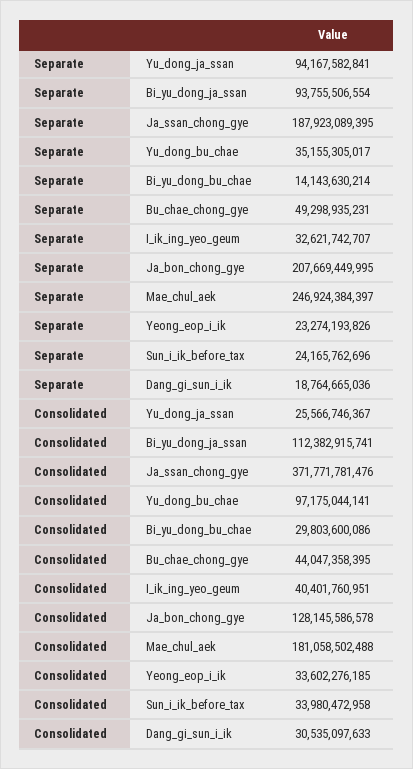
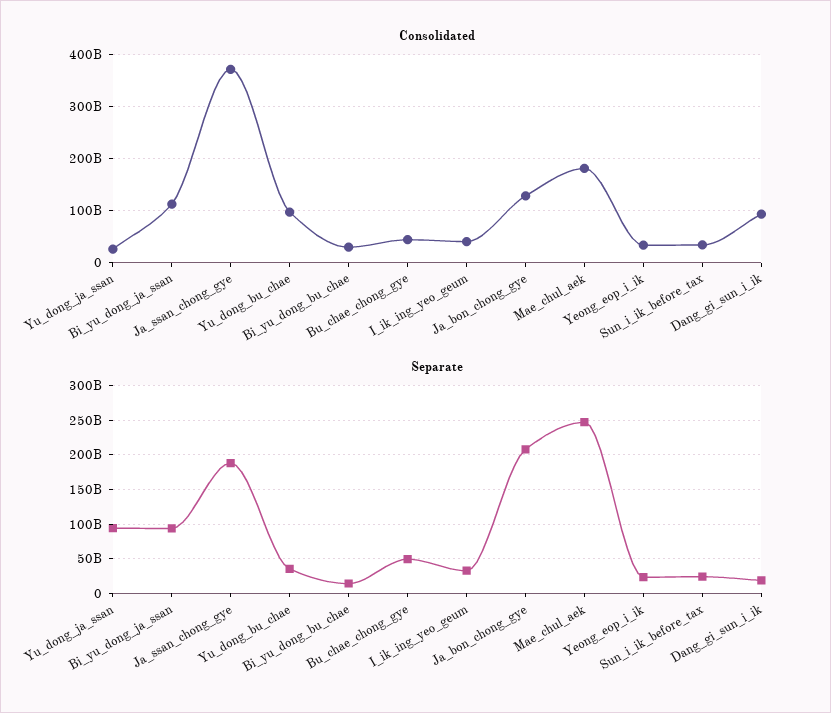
  {
    "Separate": {
      "Yu_dong_ja_ssan": 94167582841,
      "Bi_yu_dong_ja_ssan": 93755506554,
      "Ja_ssan_chong_gye": 187923089395,
      "Yu_dong_bu_chae": 35155305017,
      "Bi_yu_dong_bu_chae": 14143630214,
      "Bu_chae_chong_gye": 49298935231,
      "I_ik_ing_yeo_geum": 32621742707,
      "Ja_bon_chong_gye": 207669449995,
      "Mae_chul_aek": 246924384397,
      "Yeong_eop_i_ik": 23274193826,
      "Sun_i_ik_before_tax": 24165762696,
      "Dang_gi_sun_i_ik": 18764665036
    },
    "Consolidated": {
      "Yu_dong_ja_ssan": 25566746367,
      "Bi_yu_dong_ja_ssan": 112382915741,
      "Ja_ssan_chong_gye": 371771781476,
      "Yu_dong_bu_chae": 97175044141,
      "Bi_yu_dong_bu_chae": 29803600086,
      "Bu_chae_chong_gye": 44047358395,
      "I_ik_ing_yeo_geum": 40401760951,
      "Ja_bon_chong_gye": 128145586578,
      "Mae_chul_aek": 181058502488,
      "Yeong_eop_i_ik": 33602276185,
      "Sun_i_ik_before_tax": 33980472958,
-     "Dang_gi_sun_i_ik": 30535097633
+     "Dang_gi_sun_i_ik": 100000000000
    }
  }

